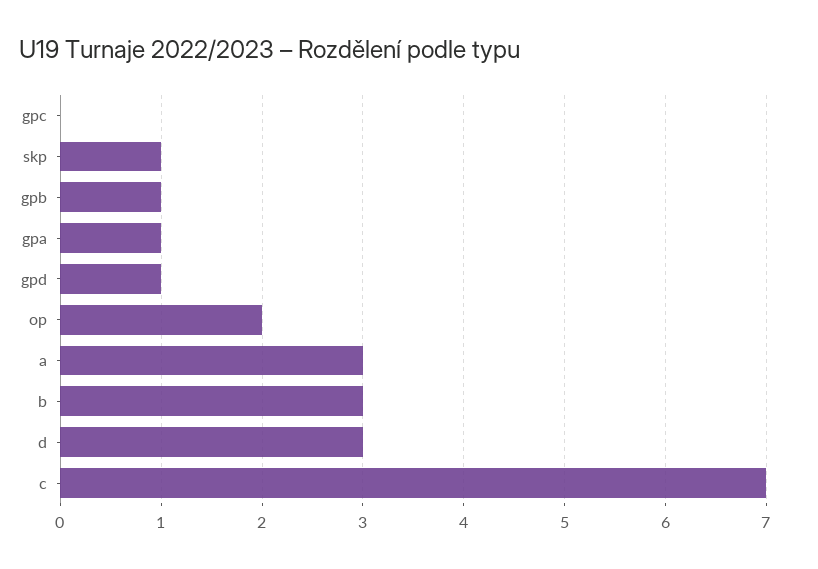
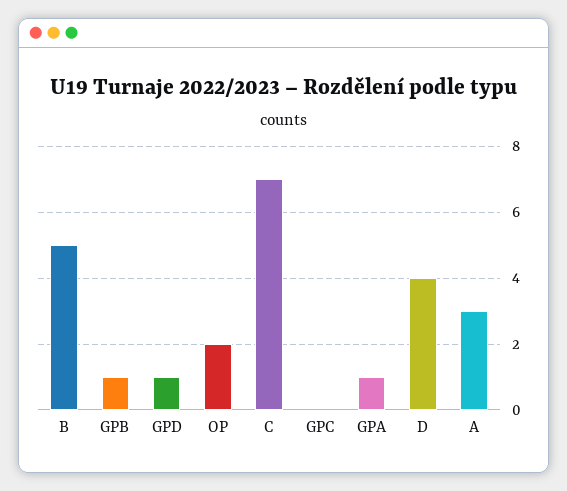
  {
    "gpc": 0,
-   "skp": 1,
    "gpb": 1,
    "gpa": 1,
    "gpd": 1,
    "op": 2,
    "a": 3,
-   "b": 3,
+   "b": 5,
-   "d": 3,
+   "d": 4,
    "c": 7
  }

